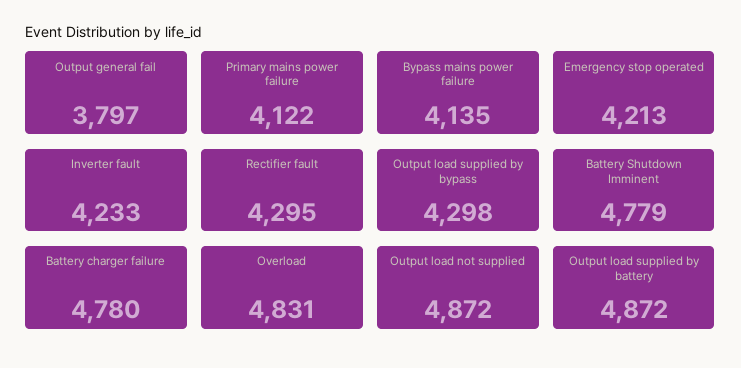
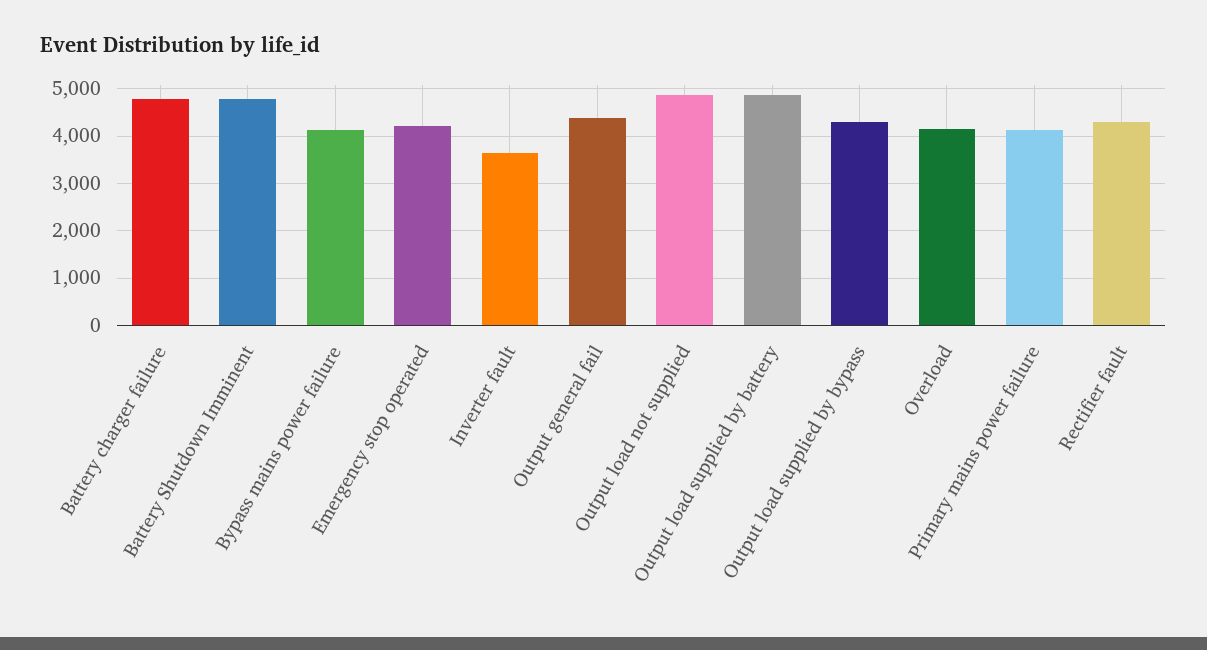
  {
-   "Output general fail": 3797,
+   "Output general fail": 4400,
    "Primary mains power failure": 4122,
    "Bypass mains power failure": 4135,
    "Emergency stop operated": 4213,
-   "Inverter fault": 4233,
+   "Inverter fault": 3600,
    "Rectifier fault": 4295,
    "Output load supplied by bypass": 4298,
    "Battery Shutdown Imminent": 4779,
    "Battery charger failure": 4780,
-   "Overload": 4831,
+   "Overload": 4200,
    "Output load not supplied": 4872,
    "Output load supplied by battery": 4872
  }

